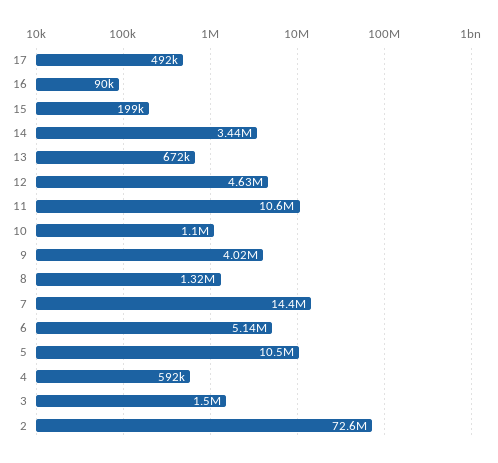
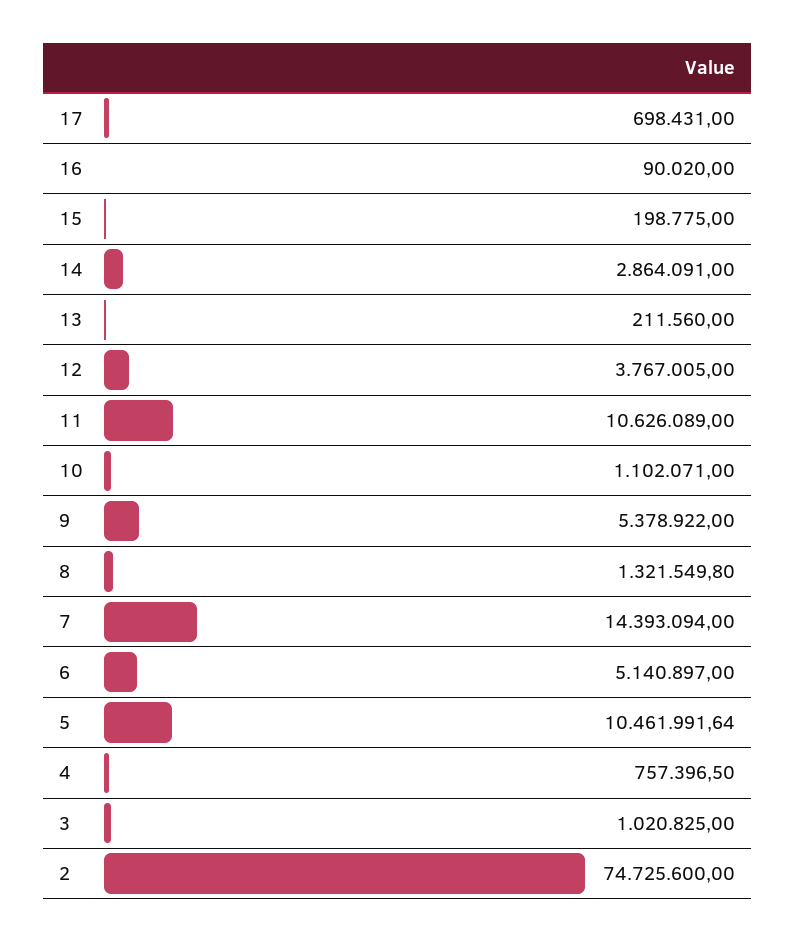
  {
-   "17": 492000,
+   "17": 698431,
    "16": 90020,
    "15": 198775,
-   "14": 3440000,
+   "14": 2864091,
-   "13": 672000,
+   "13": 211560,
-   "12": 4630000,
+   "12": 3767005,
    "11": 10626089,
    "10": 1102071,
-   "9": 4020000,
+   "9": 5378922,
    "8": 1321549.8,
    "7": 14393094,
    "6": 5140897,
    "5": 10461991.64,
-   "4": 592000,
+   "4": 757396.5,
-   "3": 1500000,
+   "3": 1020825,
-   "2": 72600000
+   "2": 74725600
  }

